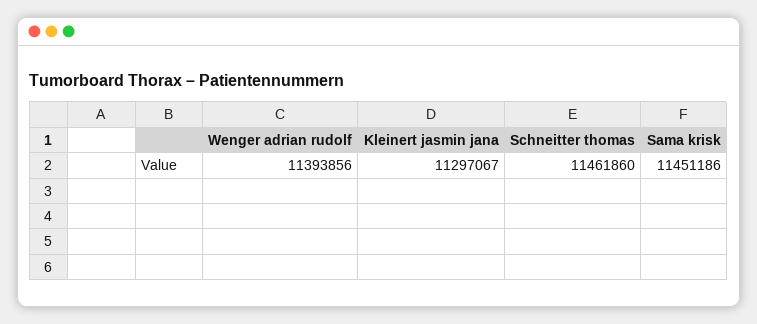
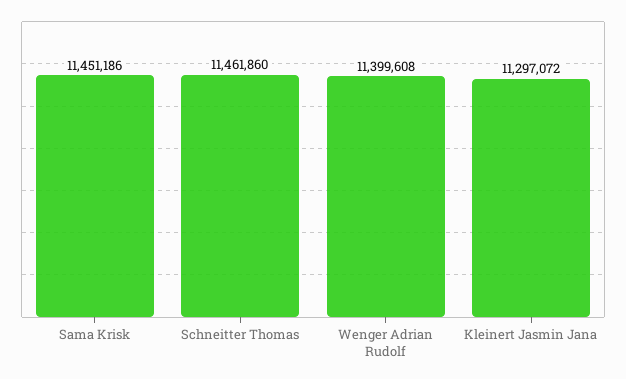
  {
-   "Wenger adrian rudolf": 11393856,
+   "Wenger adrian rudolf": 11399608,
-   "Kleinert jasmin jana": 11297067,
+   "Kleinert jasmin jana": 11297072,
    "Schneitter thomas": 11461860,
    "Sama krisk": 11451186
  }

